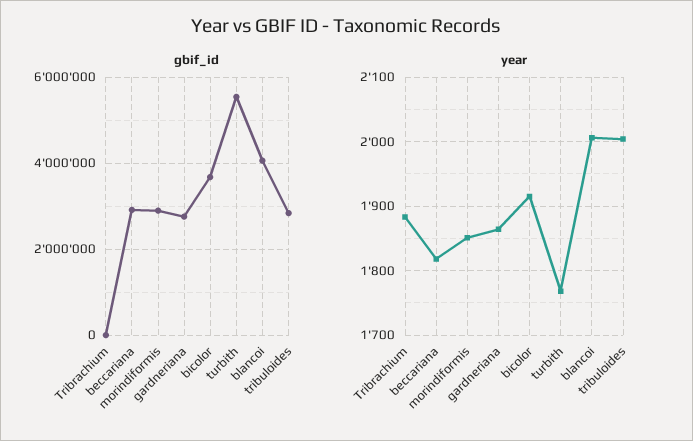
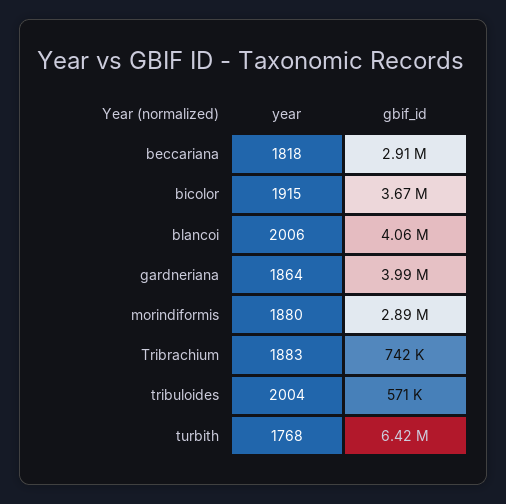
  {
    "gbif_id": {
-     "Tribrachium": 0,
+     "Tribrachium": 742000,
      "beccariana": 2910000,
      "morindiformis": 2890000,
-     "gardneriana": 2800000,
+     "gardneriana": 3990000,
      "bicolor": 3670000,
-     "turbith": 5600000,
+     "turbith": 6420000,
      "blancoi": 4060000,
-     "tribuloides": 2800000
+     "tribuloides": 571000
    },
    "year": {
      "Tribrachium": 1883,
      "beccariana": 1818,
-     "morindiformis": 1850,
+     "morindiformis": 1880,
      "gardneriana": 1864,
      "bicolor": 1915,
      "turbith": 1768,
      "blancoi": 2006,
      "tribuloides": 2004
    }
  }

